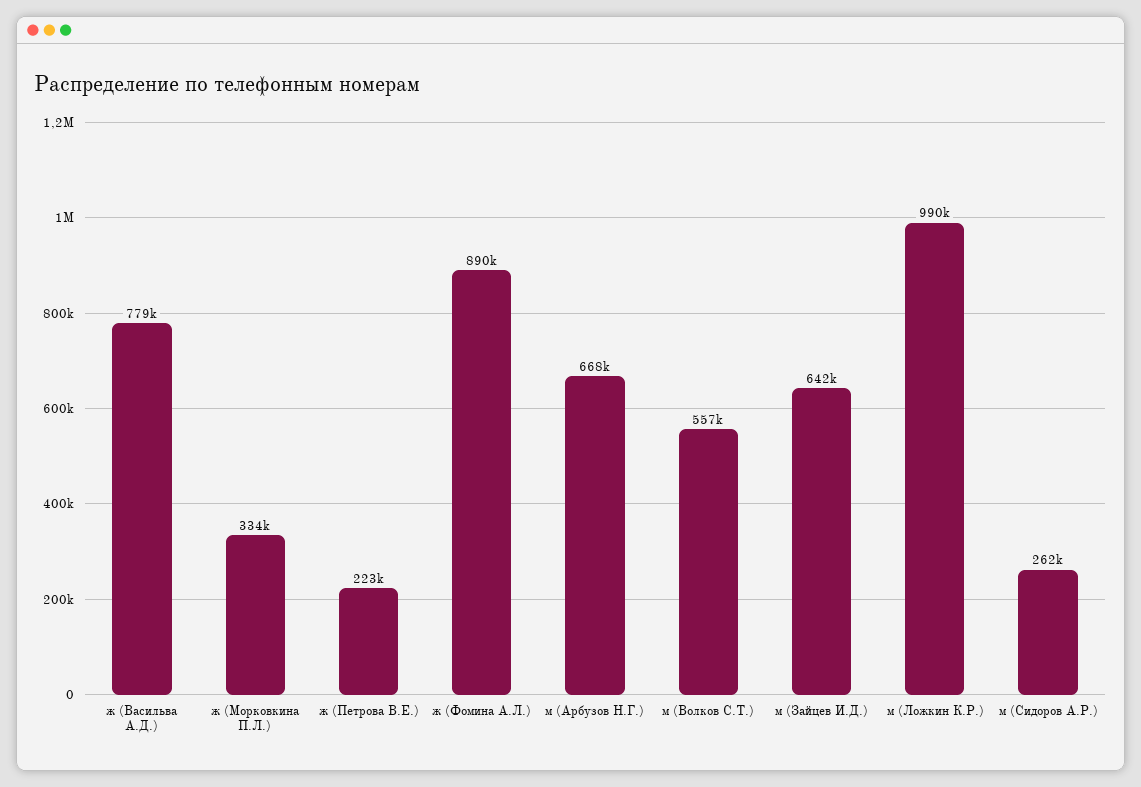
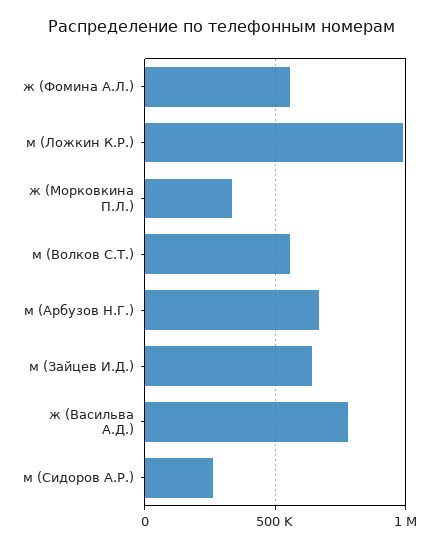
  {
    "ж (Васильва А.Д.)": 779000,
    "ж (Морковкина П.Л.)": 334000,
-   "ж (Петрова В.Е.)": 223000,
-   "ж (Фомина А.Л.)": 890000,
+   "ж (Фомина А.Л.)": 550000,
    "м (Арбузов Н.Г.)": 668000,
    "м (Волков С.Т.)": 557000,
    "м (Зайцев И.Д.)": 642000,
    "м (Ложкин К.Р.)": 990000,
    "м (Сидоров А.Р.)": 262000
  }

